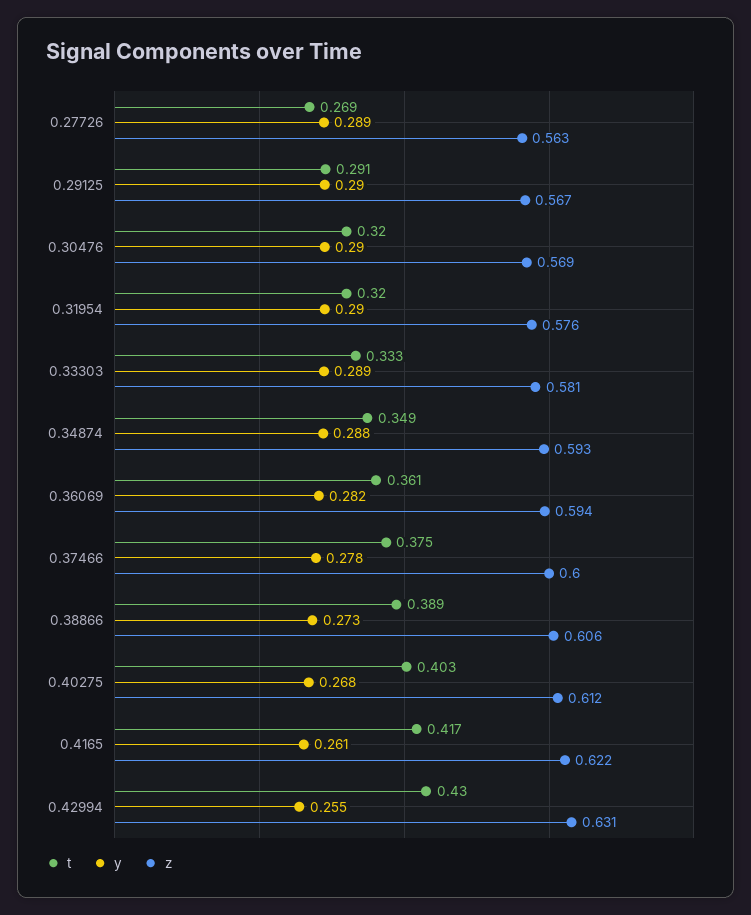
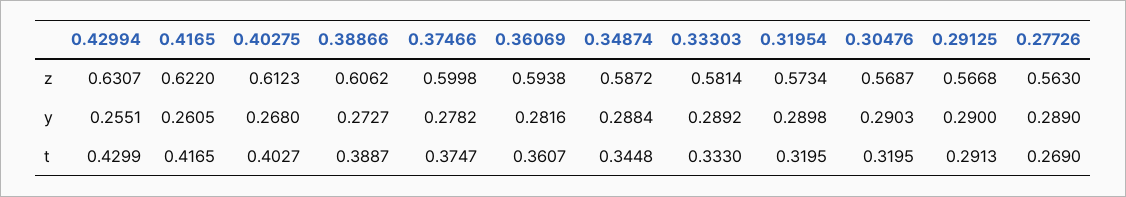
  {
    "t": {
      "0.27726": 0.269,
      "0.29125": 0.2913,
      "0.30476": 0.3195,
      "0.31954": 0.3195,
      "0.33303": 0.333,
-     "0.34874": 0.349,
+     "0.34874": 0.3448,
      "0.36069": 0.3607,
      "0.37466": 0.3747,
      "0.38866": 0.3887,
      "0.40275": 0.4027,
      "0.4165": 0.4165,
      "0.42994": 0.4299
    },
    "y": {
      "0.27726": 0.289,
      "0.29125": 0.29,
      "0.30476": 0.2903,
      "0.31954": 0.2898,
      "0.33303": 0.2892,
      "0.34874": 0.2884,
      "0.36069": 0.2816,
      "0.37466": 0.2782,
      "0.38866": 0.2727,
      "0.40275": 0.268,
      "0.4165": 0.2605,
      "0.42994": 0.2551
    },
    "z": {
      "0.27726": 0.563,
      "0.29125": 0.5668,
      "0.30476": 0.5687,
-     "0.31954": 0.576,
+     "0.31954": 0.5734,
      "0.33303": 0.5814,
-     "0.34874": 0.593,
+     "0.34874": 0.5872,
      "0.36069": 0.5938,
      "0.37466": 0.5998,
      "0.38866": 0.6062,
      "0.40275": 0.6123,
      "0.4165": 0.622,
      "0.42994": 0.6307
    }
  }

